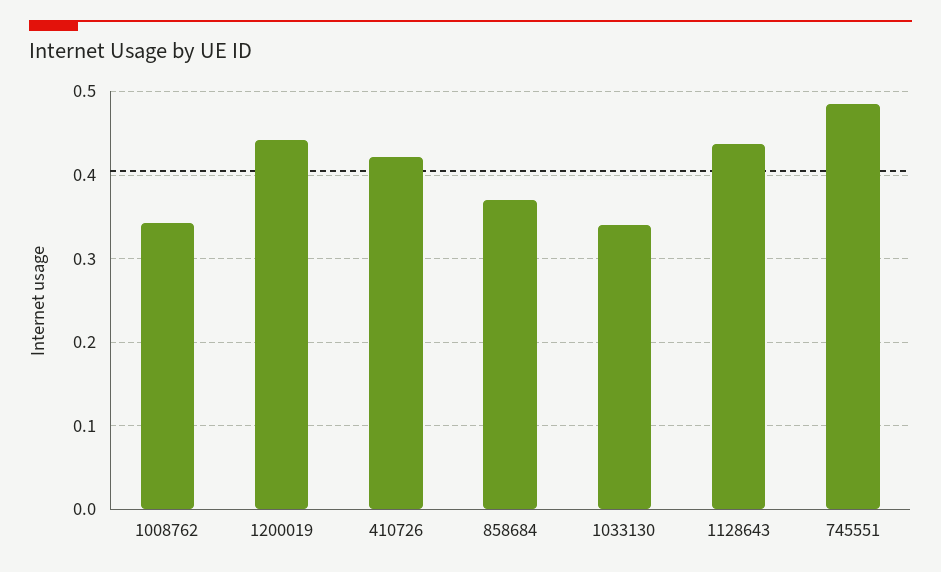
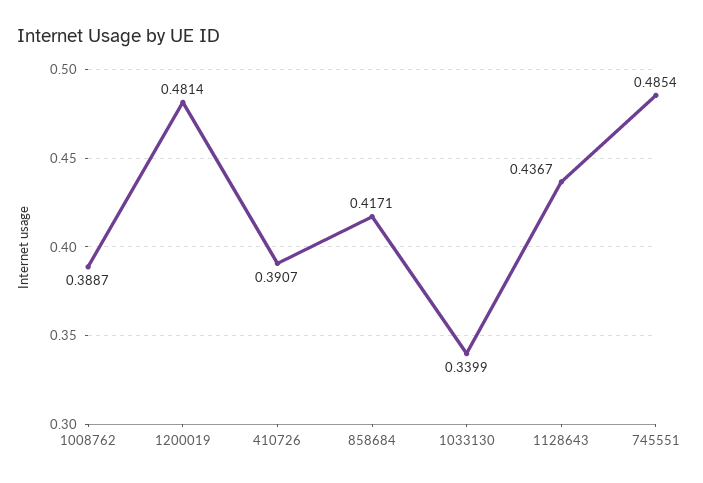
  {
-   "1008762": 0.34,
+   "1008762": 0.3887,
-   "1200019": 0.44,
+   "1200019": 0.4814,
-   "410726": 0.42,
+   "410726": 0.3907,
-   "858684": 0.37,
+   "858684": 0.4171,
    "1033130": 0.3399,
    "1128643": 0.4367,
    "745551": 0.4854
  }

